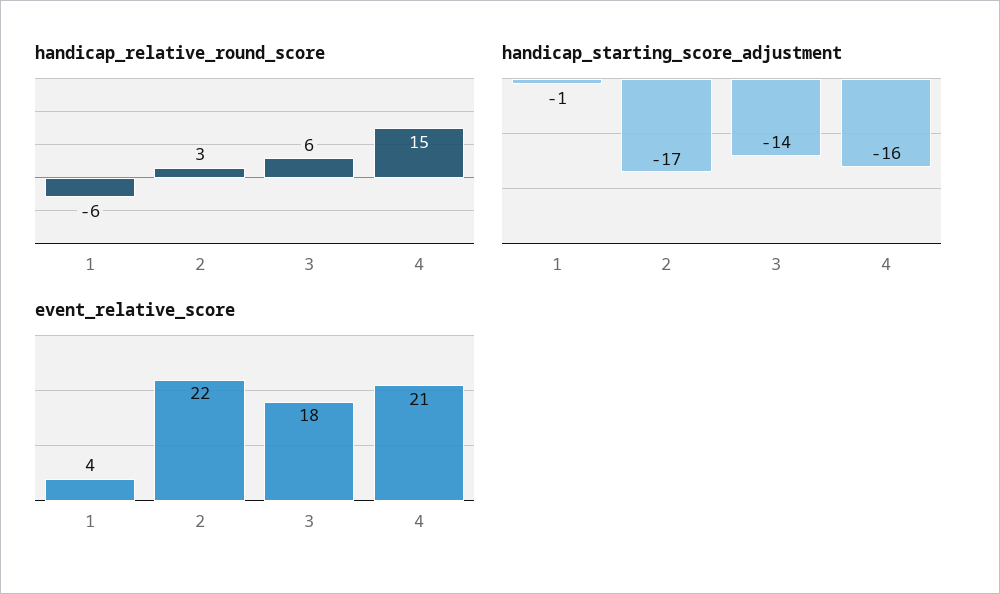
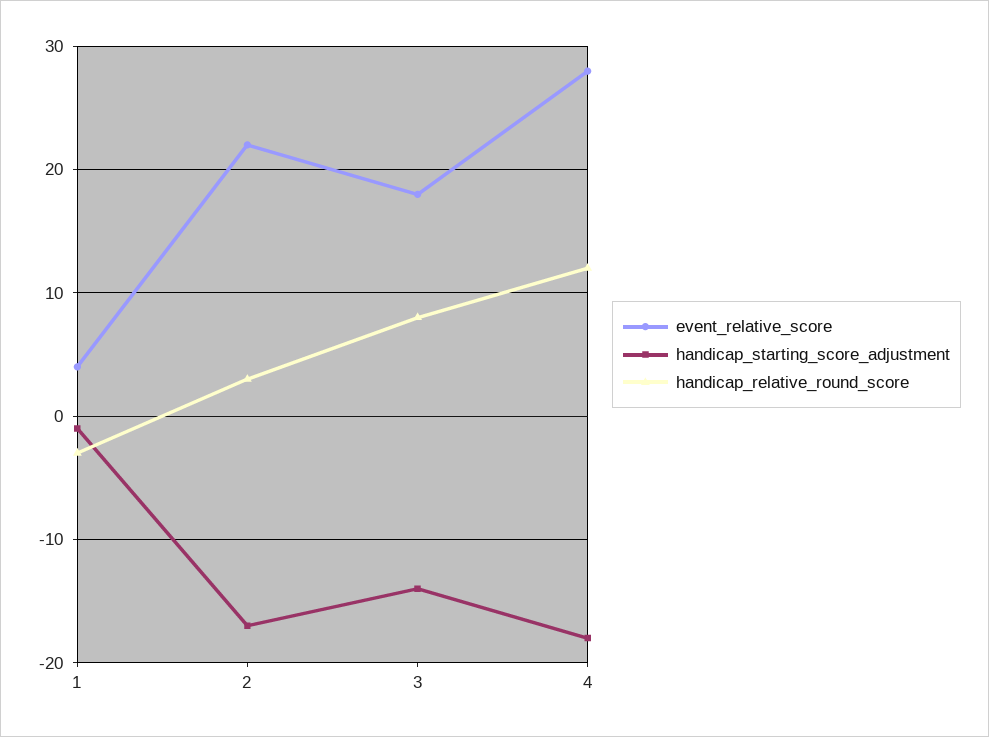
  {
    "handicap_relative_round_score": {
-     "1": -6,
+     "1": -3,
      "2": 3,
-     "3": 6,
+     "3": 8,
-     "4": 15
+     "4": 12
    },
    "handicap_starting_score_adjustment": {
      "1": -1,
      "2": -17,
      "3": -14,
-     "4": -16
+     "4": -18
    },
    "event_relative_score": {
      "1": 4,
      "2": 22,
      "3": 18,
-     "4": 21
+     "4": 28
    }
  }

